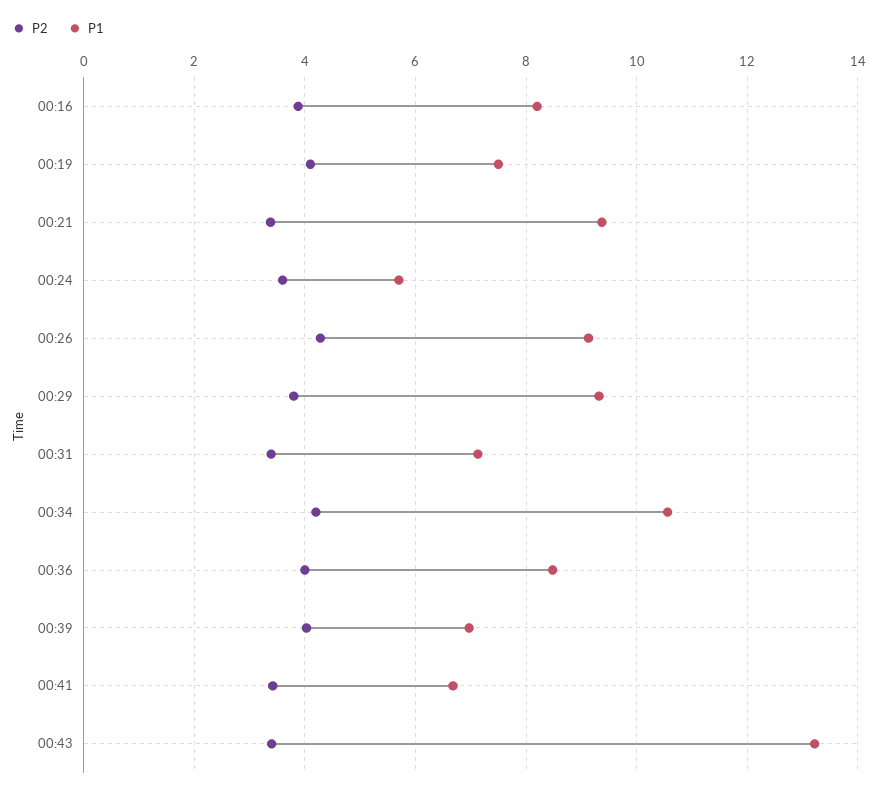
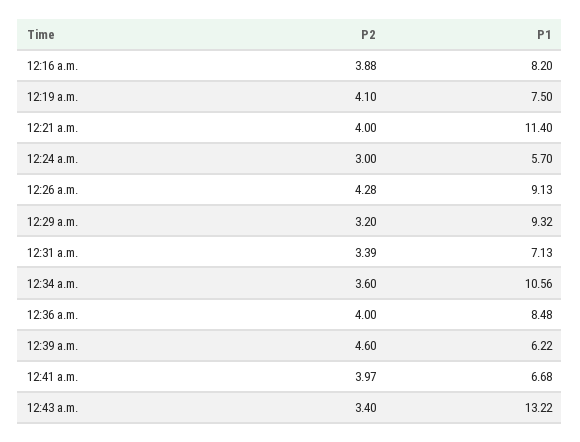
  {
    "P2": {
      "00:16": 3.88,
      "00:19": 4.1,
-     "00:21": 3.4,
+     "00:21": 4,
-     "00:24": 3.6,
+     "00:24": 3,
      "00:26": 4.28,
-     "00:29": 3.8,
+     "00:29": 3.2,
      "00:31": 3.39,
-     "00:34": 4.2,
+     "00:34": 3.6,
      "00:36": 4,
-     "00:39": 4,
+     "00:39": 4.6,
-     "00:41": 3.4,
+     "00:41": 3.97,
      "00:43": 3.4
    },
    "P1": {
      "00:16": 8.2,
      "00:19": 7.5,
-     "00:21": 9.4,
+     "00:21": 11.4,
      "00:24": 5.7,
      "00:26": 9.13,
      "00:29": 9.32,
      "00:31": 7.13,
      "00:34": 10.56,
      "00:36": 8.48,
-     "00:39": 7,
+     "00:39": 6.22,
      "00:41": 6.68,
      "00:43": 13.22
    }
  }

